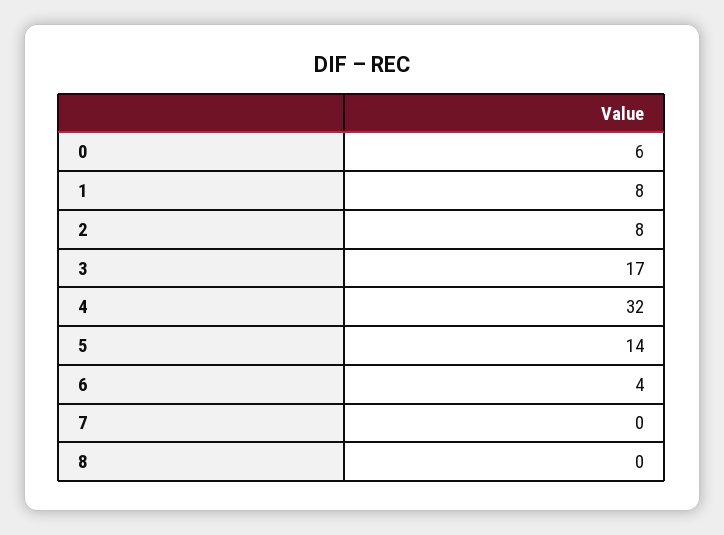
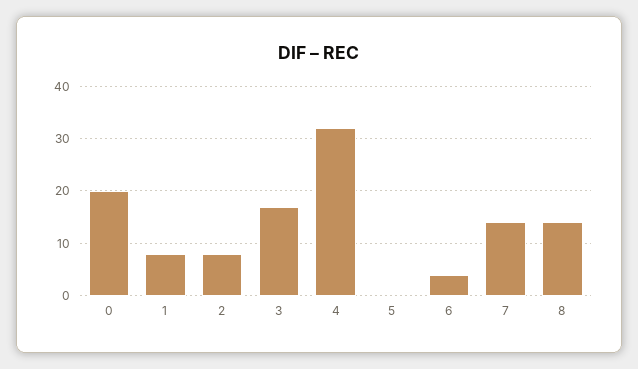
  {
-   "0": 6,
+   "0": 20,
    "1": 8,
    "2": 8,
    "3": 17,
    "4": 32,
-   "5": 14,
+   "5": 0,
    "6": 4,
-   "7": 0,
+   "7": 15,
-   "8": 0
+   "8": 15
  }

